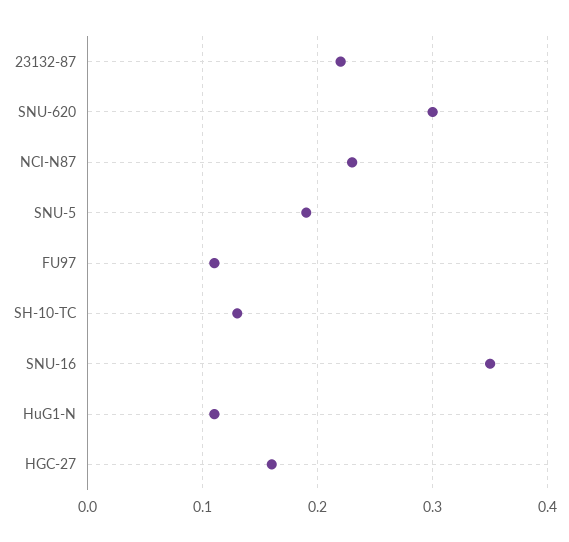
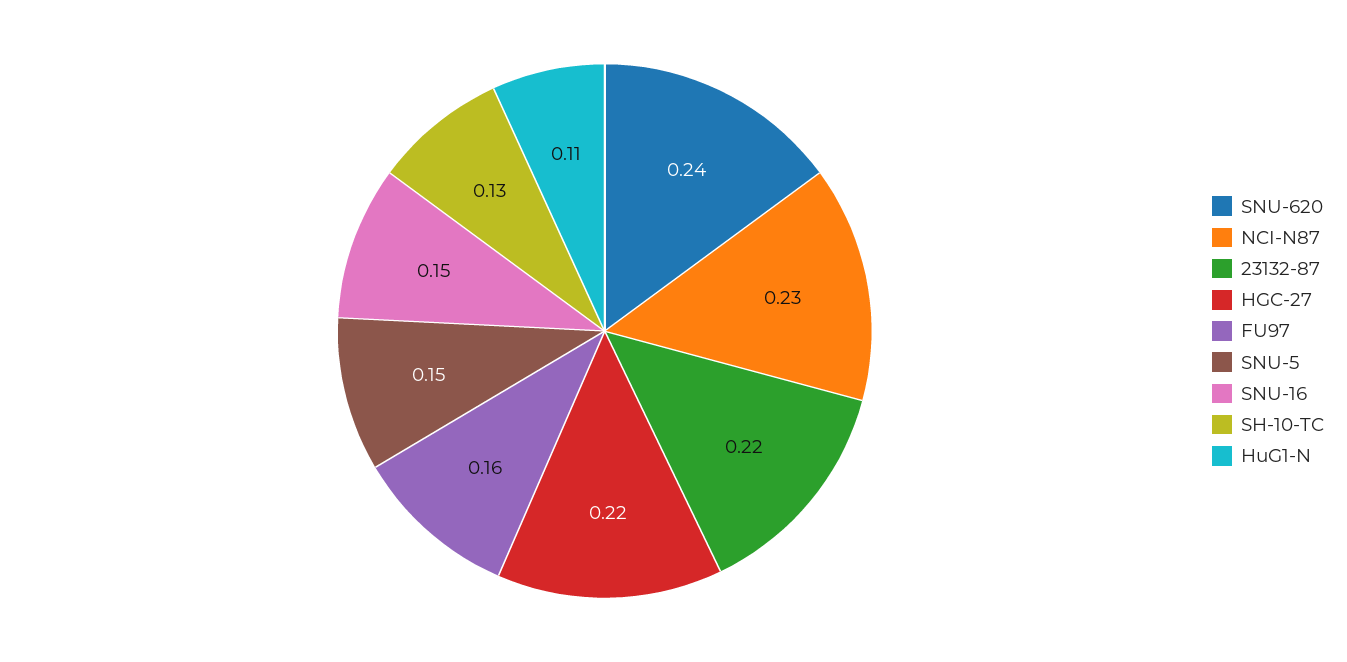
  {
    "23132-87": 0.22,
-   "SNU-620": 0.3,
+   "SNU-620": 0.24,
    "NCI-N87": 0.23,
-   "SNU-5": 0.19,
+   "SNU-5": 0.15,
-   "FU97": 0.11,
+   "FU97": 0.16,
    "SH-10-TC": 0.13,
-   "SNU-16": 0.35,
+   "SNU-16": 0.15,
    "HuG1-N": 0.11,
-   "HGC-27": 0.16
+   "HGC-27": 0.22
  }

